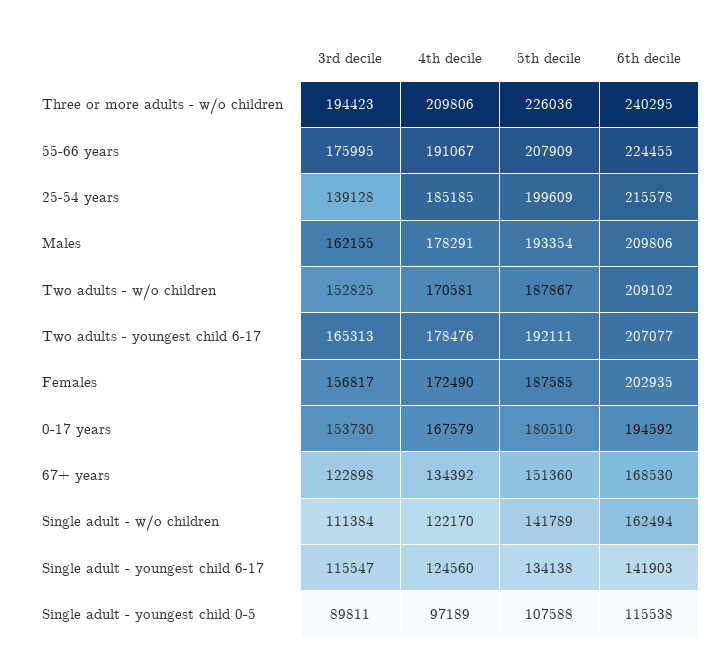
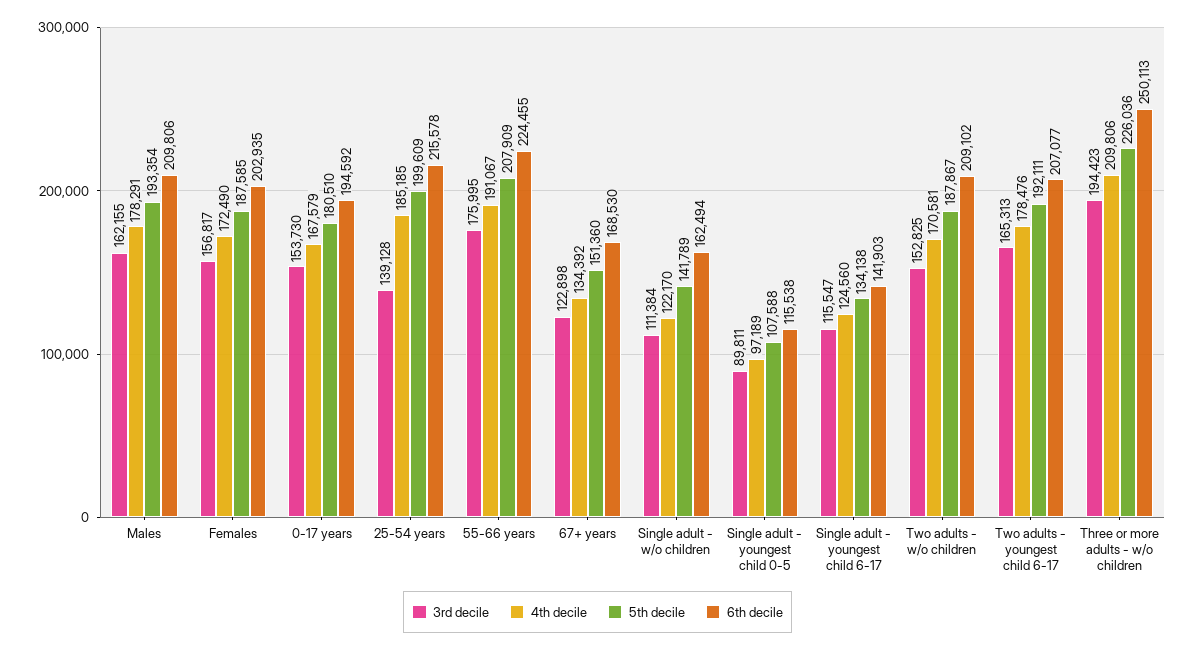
  {
    "3rd decile": {
      "Three or more adults - w/o children": 194423,
      "55-66 years": 175995,
      "25-54 years": 139128,
      "Males": 162155,
      "Two adults - w/o children": 152825,
      "Two adults - youngest child 6-17": 165313,
      "Females": 156817,
      "0-17 years": 153730,
      "67+ years": 122898,
      "Single adult - w/o children": 111384,
      "Single adult - youngest child 6-17": 115547,
      "Single adult - youngest child 0-5": 89811
    },
    "4th decile": {
      "Three or more adults - w/o children": 209806,
      "55-66 years": 191067,
      "25-54 years": 185185,
      "Males": 178291,
      "Two adults - w/o children": 170581,
      "Two adults - youngest child 6-17": 178476,
      "Females": 172490,
      "0-17 years": 167579,
      "67+ years": 134392,
      "Single adult - w/o children": 122170,
      "Single adult - youngest child 6-17": 124560,
      "Single adult - youngest child 0-5": 97189
    },
    "5th decile": {
      "Three or more adults - w/o children": 226036,
      "55-66 years": 207909,
      "25-54 years": 199609,
      "Males": 193354,
      "Two adults - w/o children": 187867,
      "Two adults - youngest child 6-17": 192111,
      "Females": 187585,
      "0-17 years": 180510,
      "67+ years": 151360,
      "Single adult - w/o children": 141789,
      "Single adult - youngest child 6-17": 134138,
      "Single adult - youngest child 0-5": 107588
    },
    "6th decile": {
-     "Three or more adults - w/o children": 240295,
+     "Three or more adults - w/o children": 250113,
      "55-66 years": 224455,
      "25-54 years": 215578,
      "Males": 209806,
      "Two adults - w/o children": 209102,
      "Two adults - youngest child 6-17": 207077,
      "Females": 202935,
      "0-17 years": 194592,
      "67+ years": 168530,
      "Single adult - w/o children": 162494,
      "Single adult - youngest child 6-17": 141903,
      "Single adult - youngest child 0-5": 115538
    }
  }

